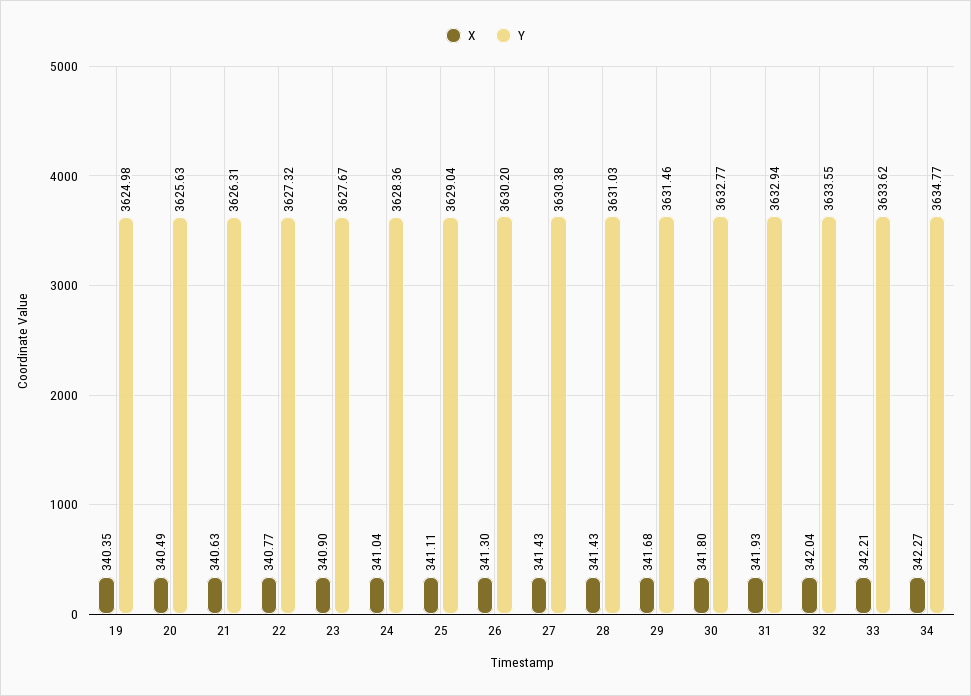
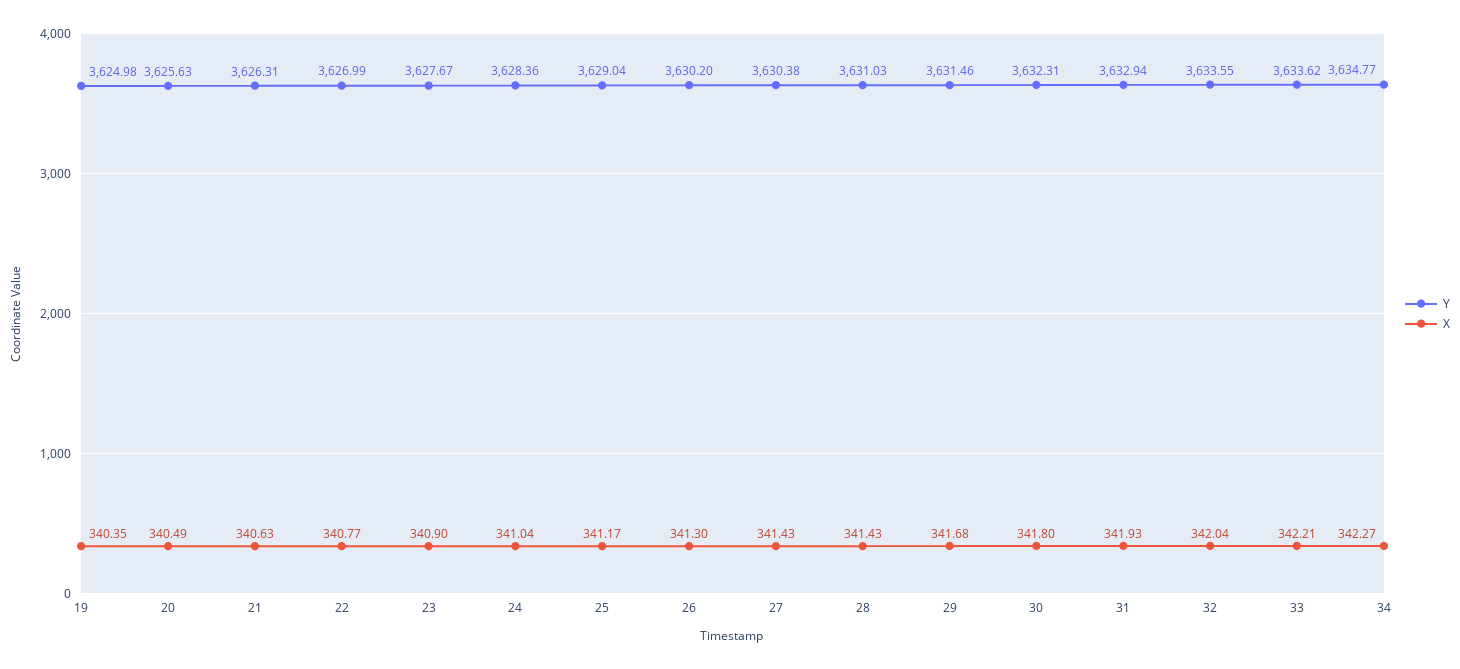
  {
    "X": {
      "19": 340.35,
      "20": 340.49,
      "21": 340.63,
      "22": 340.77,
      "23": 340.9,
      "24": 341.04,
-     "25": 341.11,
+     "25": 341.17,
      "26": 341.3,
      "27": 341.43,
      "28": 341.43,
      "29": 341.68,
      "30": 341.8,
      "31": 341.93,
      "32": 342.04,
      "33": 342.21,
      "34": 342.27
    },
    "Y": {
      "19": 3624.98,
      "20": 3625.63,
      "21": 3626.31,
-     "22": 3627.32,
+     "22": 3626.99,
      "23": 3627.67,
      "24": 3628.36,
      "25": 3629.04,
      "26": 3630.2,
      "27": 3630.38,
      "28": 3631.03,
      "29": 3631.46,
-     "30": 3632.77,
+     "30": 3632.31,
      "31": 3632.94,
      "32": 3633.55,
      "33": 3633.62,
      "34": 3634.77
    }
  }

